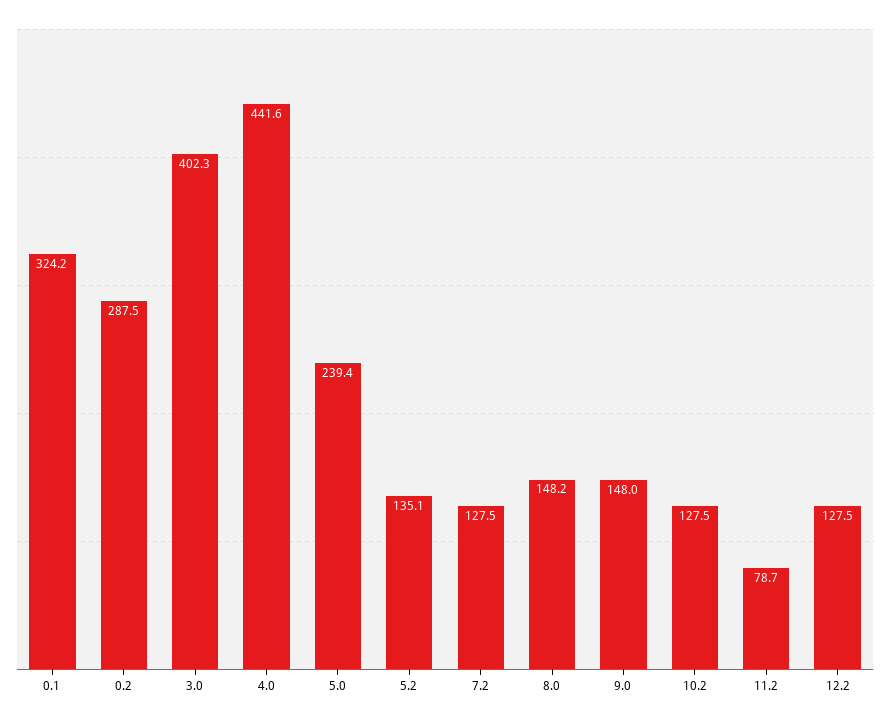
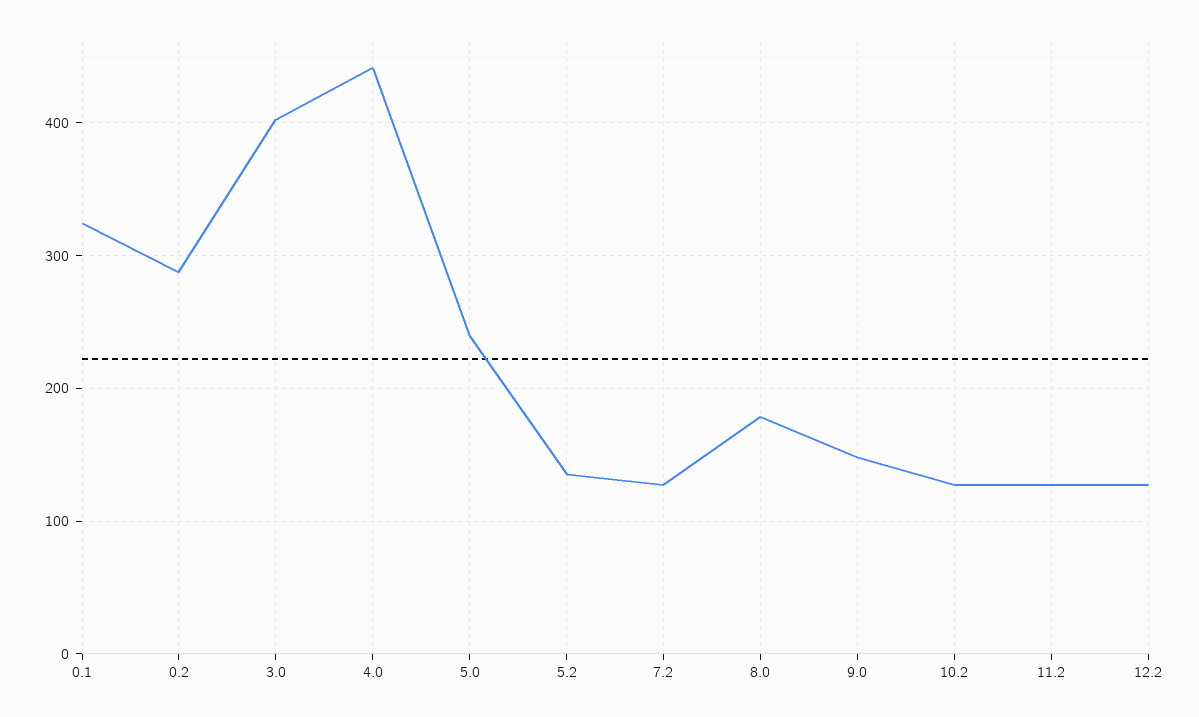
  {
    "0.1": 324.2,
    "0.2": 287.5,
    "3.0": 402.3,
    "4.0": 441.6,
    "5.0": 239.4,
    "5.2": 135.1,
    "7.2": 127.5,
-   "8.0": 148.2,
+   "8.0": 180,
    "9.0": 148,
    "10.2": 127.5,
-   "11.2": 78.7,
+   "11.2": 130,
    "12.2": 127.5
  }

